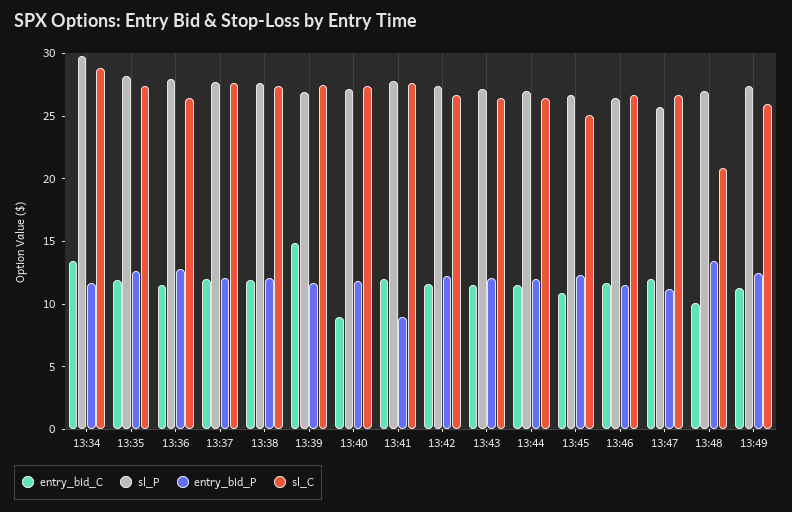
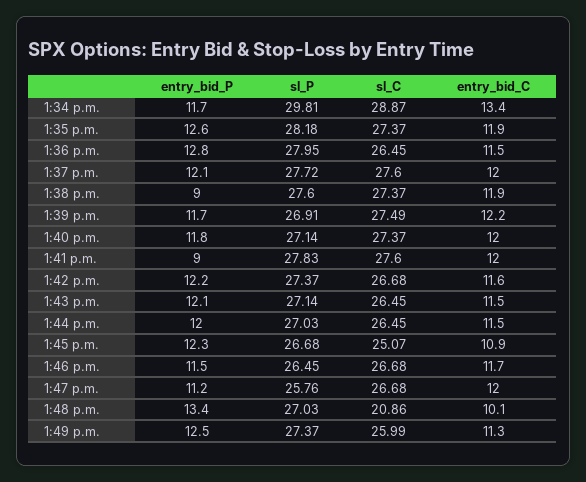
  {
    "entry_bid_C": {
      "13:34": 13.4,
      "13:35": 11.9,
      "13:36": 11.5,
      "13:37": 12,
      "13:38": 11.9,
-     "13:39": 15,
+     "13:39": 12.2,
-     "13:40": 9,
+     "13:40": 12,
      "13:41": 12,
      "13:42": 11.6,
      "13:43": 11.5,
      "13:44": 11.5,
      "13:45": 10.9,
      "13:46": 11.7,
      "13:47": 12,
      "13:48": 10.1,
      "13:49": 11.3
    },
    "sl_P": {
      "13:34": 29.81,
      "13:35": 28.18,
      "13:36": 27.95,
      "13:37": 27.72,
      "13:38": 27.6,
      "13:39": 26.91,
      "13:40": 27.14,
      "13:41": 27.83,
      "13:42": 27.37,
      "13:43": 27.14,
      "13:44": 27.03,
      "13:45": 26.68,
      "13:46": 26.45,
      "13:47": 25.76,
      "13:48": 27.03,
      "13:49": 27.37
    },
    "entry_bid_P": {
      "13:34": 11.7,
      "13:35": 12.6,
      "13:36": 12.8,
      "13:37": 12.1,
-     "13:38": 12,
+     "13:38": 9,
      "13:39": 11.7,
      "13:40": 11.8,
      "13:41": 9,
      "13:42": 12.2,
      "13:43": 12.1,
      "13:44": 12,
      "13:45": 12.3,
      "13:46": 11.5,
      "13:47": 11.2,
      "13:48": 13.4,
      "13:49": 12.5
    },
    "sl_C": {
      "13:34": 28.87,
      "13:35": 27.37,
      "13:36": 26.45,
      "13:37": 27.6,
      "13:38": 27.37,
      "13:39": 27.49,
      "13:40": 27.37,
      "13:41": 27.6,
      "13:42": 26.68,
      "13:43": 26.45,
      "13:44": 26.45,
      "13:45": 25.07,
      "13:46": 26.68,
      "13:47": 26.68,
      "13:48": 20.86,
      "13:49": 25.99
    }
  }

